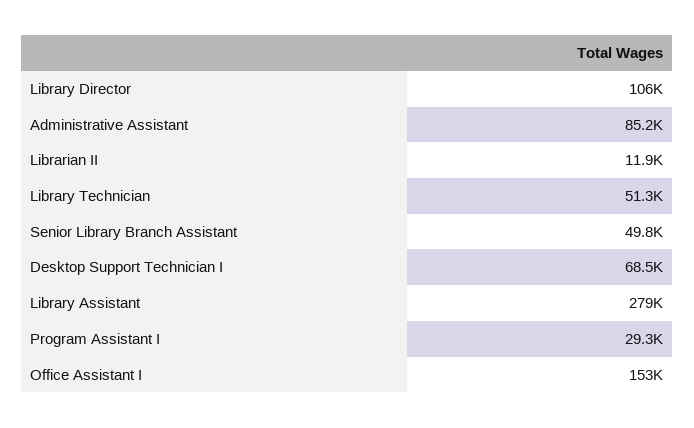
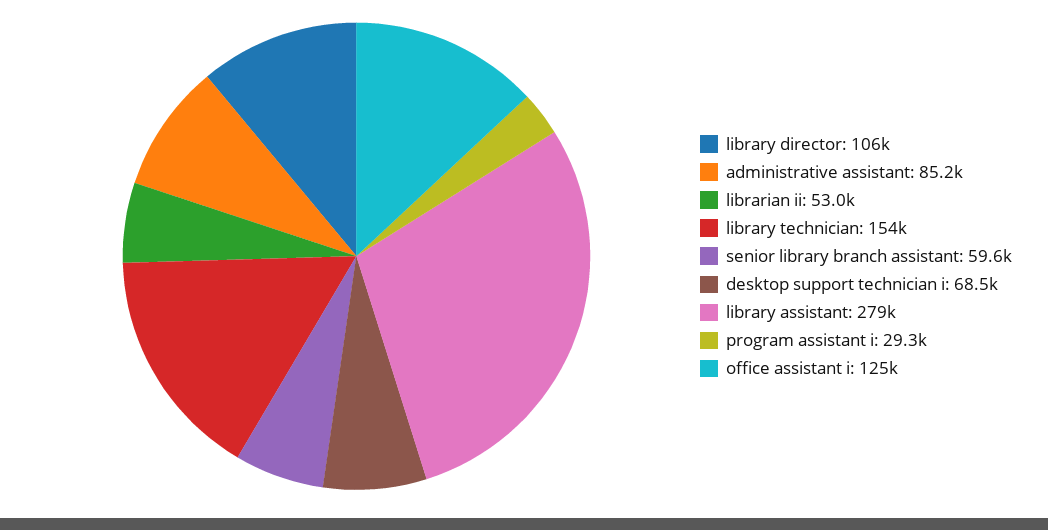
  {
    "Library Director": 106000,
    "Administrative Assistant": 85200,
-   "Librarian II": 11900,
+   "Librarian II": 53000,
-   "Library Technician": 51300,
+   "Library Technician": 154000,
-   "Senior Library Branch Assistant": 49800,
+   "Senior Library Branch Assistant": 59600,
    "Desktop Support Technician I": 68500,
    "Library Assistant": 279000,
    "Program Assistant I": 29300,
-   "Office Assistant I": 153000
+   "Office Assistant I": 125000
  }

